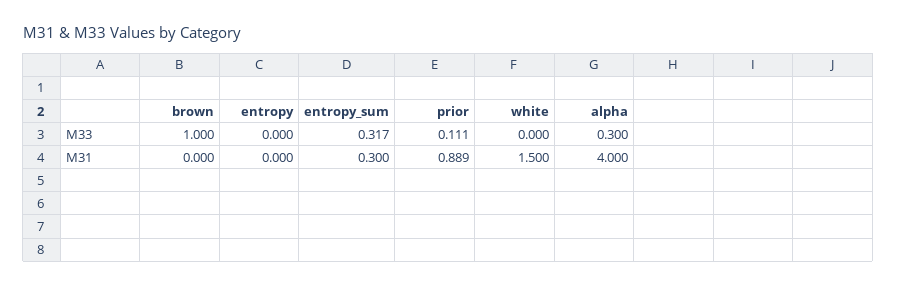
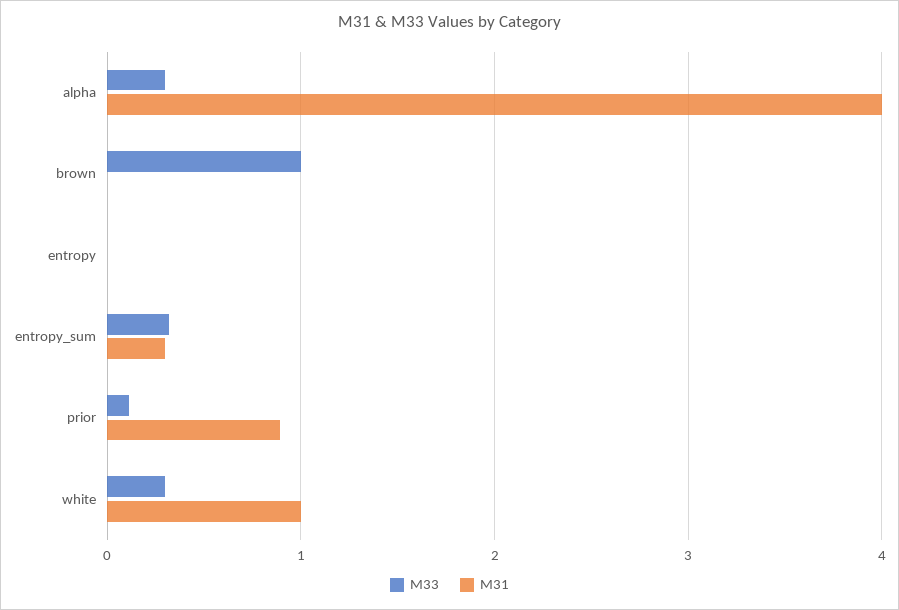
  {
    "M33": {
      "brown": 1,
      "entropy": 0,
      "entropy_sum": 0.317,
      "prior": 0.111,
-     "white": 0,
+     "white": 0.3,
      "alpha": 0.3
    },
    "M31": {
      "brown": 0,
      "entropy": 0,
      "entropy_sum": 0.3,
      "prior": 0.889,
-     "white": 1.5,
+     "white": 1,
      "alpha": 4
    }
  }

